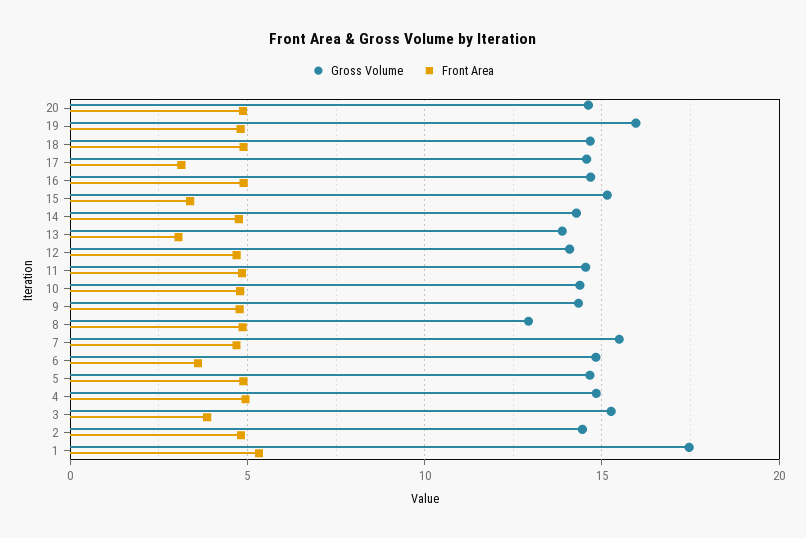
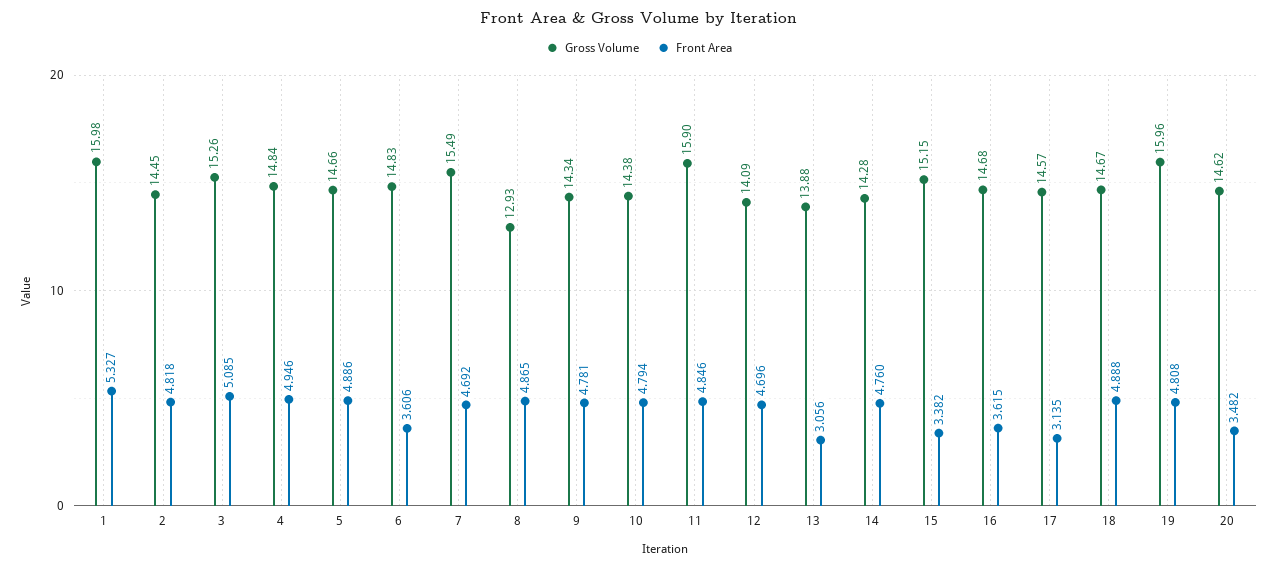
  {
    "Gross Volume": {
      "20": 14.62,
      "19": 15.96,
      "18": 14.67,
      "17": 14.57,
      "16": 14.68,
      "15": 15.15,
      "14": 14.28,
      "13": 13.88,
      "12": 14.09,
-     "11": 14.5,
+     "11": 15.9,
      "10": 14.38,
      "9": 14.34,
      "8": 12.93,
      "7": 15.49,
      "6": 14.83,
      "5": 14.66,
      "4": 14.84,
      "3": 15.26,
      "2": 14.45,
-     "1": 17.5
+     "1": 15.98
    },
    "Front Area": {
-     "20": 5,
+     "20": 3.482,
      "19": 4.808,
      "18": 4.888,
      "17": 3.135,
-     "16": 5,
+     "16": 3.615,
      "15": 3.382,
      "14": 4.76,
      "13": 3.056,
      "12": 4.696,
      "11": 4.846,
      "10": 4.794,
      "9": 4.781,
      "8": 4.865,
      "7": 4.692,
      "6": 3.606,
      "5": 4.886,
      "4": 4.946,
-     "3": 4,
+     "3": 5.085,
      "2": 4.818,
      "1": 5.327
    }
  }

